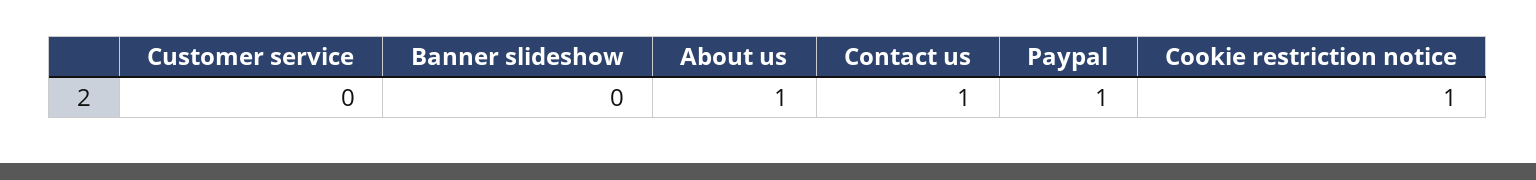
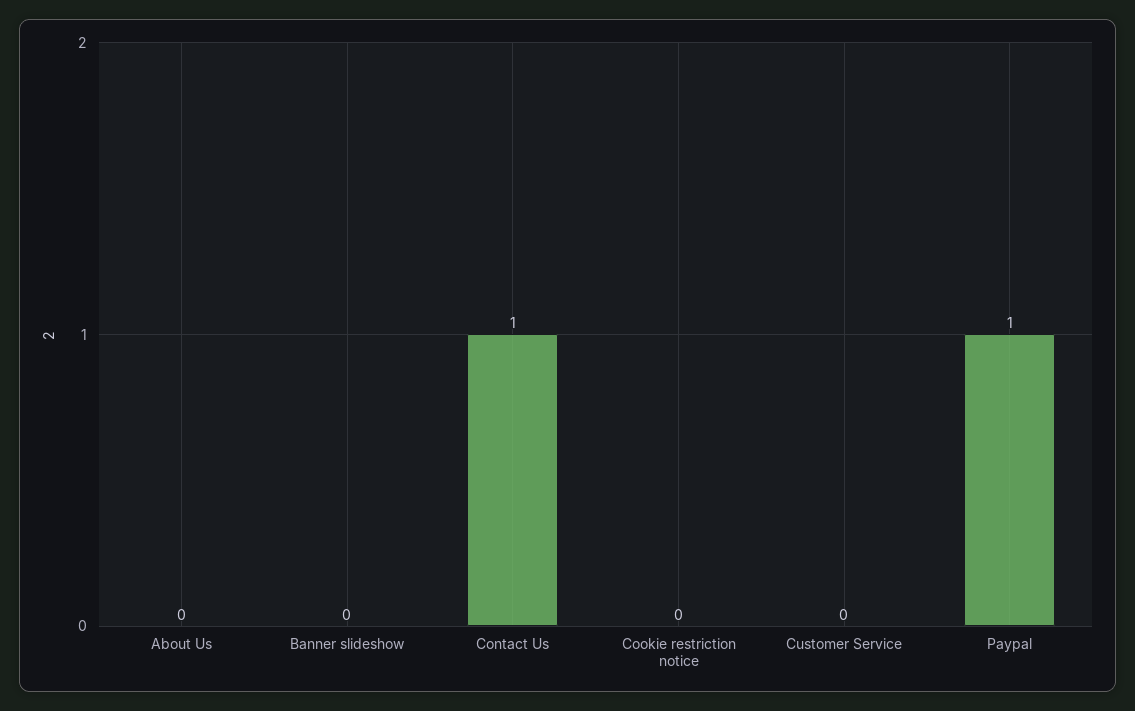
  {
    "Customer service": 0,
    "Banner slideshow": 0,
-   "About us": 1,
+   "About us": 0,
    "Contact us": 1,
    "Paypal": 1,
-   "Cookie restriction notice": 1
+   "Cookie restriction notice": 0
  }

